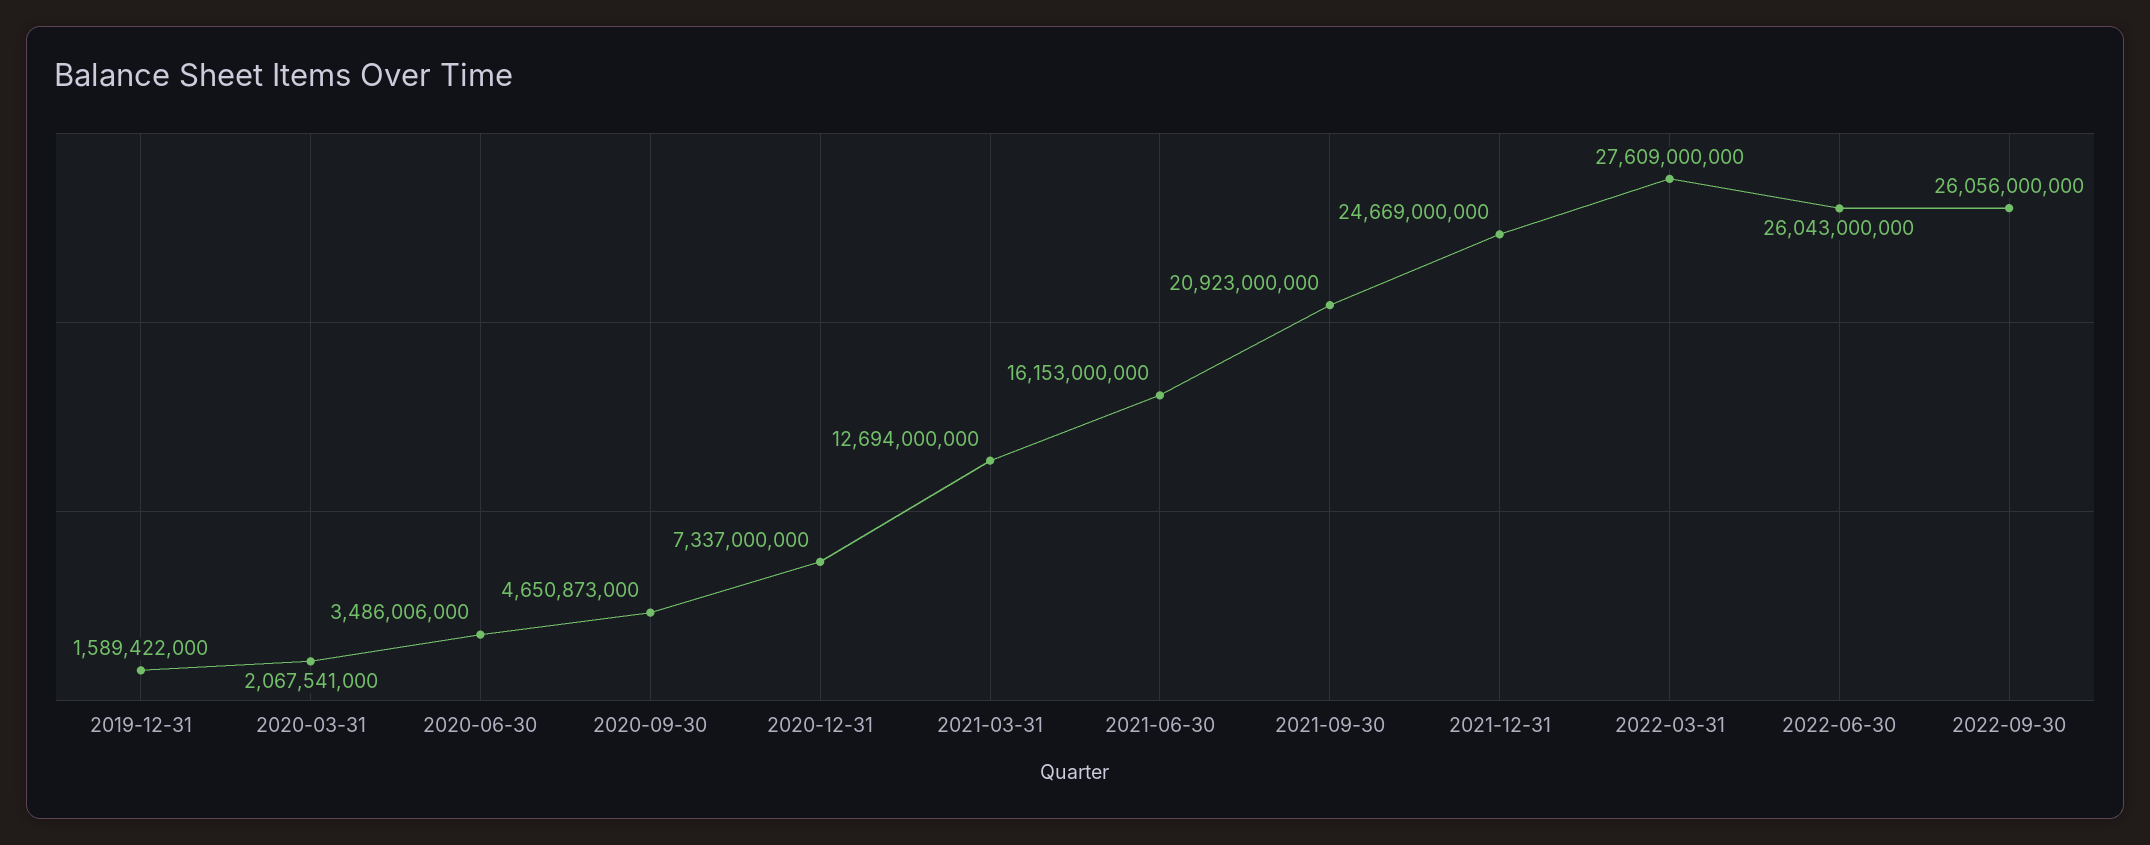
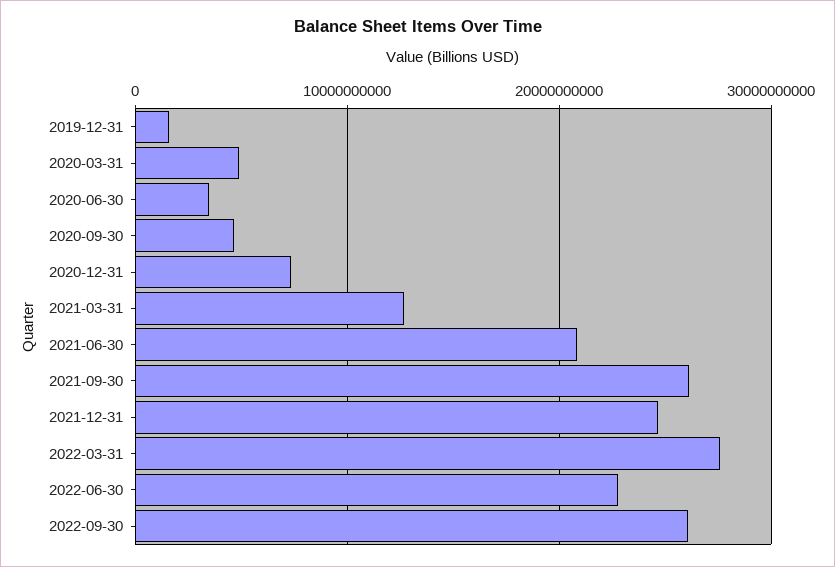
  {
    "2019-12-31": 1589422000,
-   "2020-03-31": 2067541000,
+   "2020-03-31": 5000000000,
    "2020-06-30": 3486006000,
    "2020-09-30": 4650873000,
    "2020-12-31": 7337000000,
    "2021-03-31": 12694000000,
-   "2021-06-30": 16153000000,
+   "2021-06-30": 21000000000,
-   "2021-09-30": 20923000000,
+   "2021-09-30": 26000000000,
    "2021-12-31": 24669000000,
    "2022-03-31": 27609000000,
-   "2022-06-30": 26043000000,
+   "2022-06-30": 23000000000,
    "2022-09-30": 26056000000
  }

